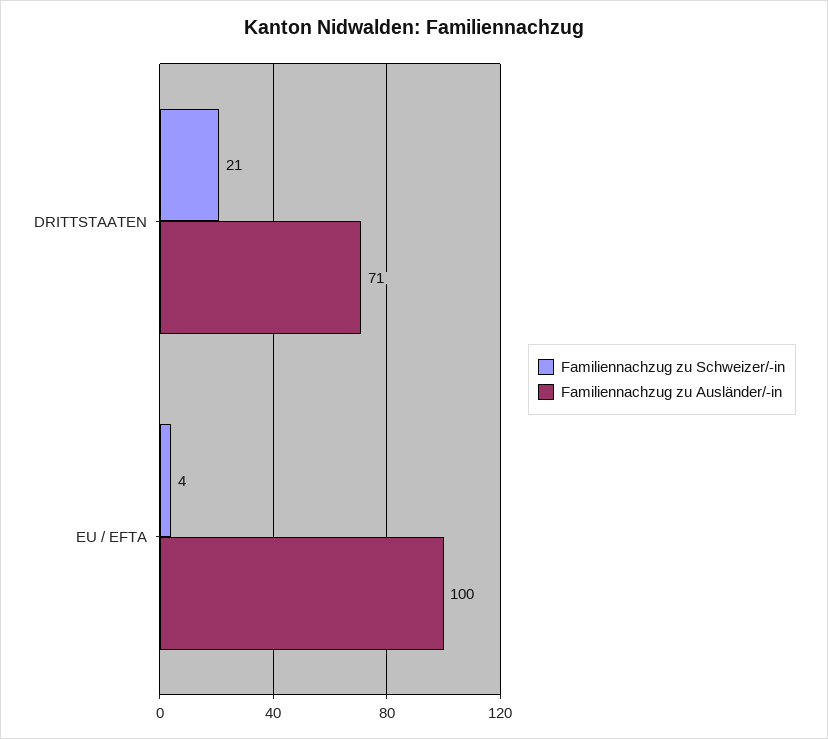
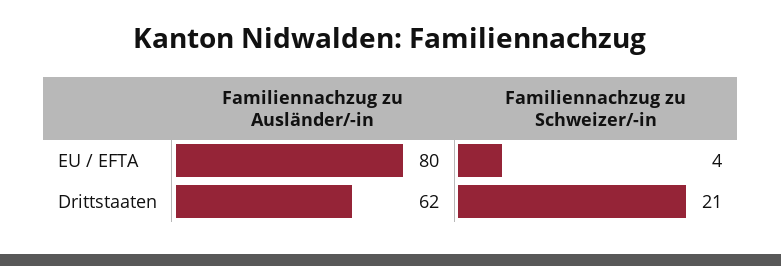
  {
    "Familiennachzug zu Schweizer/-in": {
      "DRITTSTAATEN": 21,
      "EU / EFTA": 4
    },
    "Familiennachzug zu Ausländer/-in": {
-     "DRITTSTAATEN": 71,
+     "DRITTSTAATEN": 62,
-     "EU / EFTA": 100
+     "EU / EFTA": 80
    }
  }

